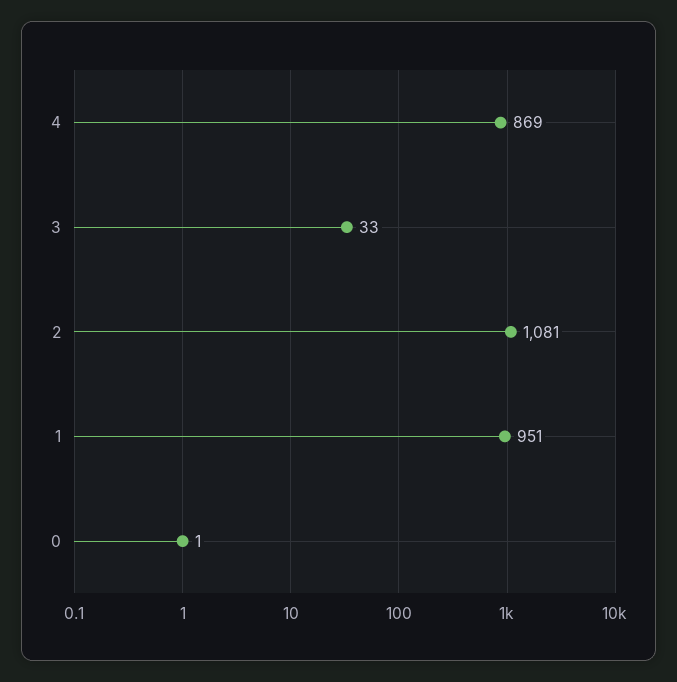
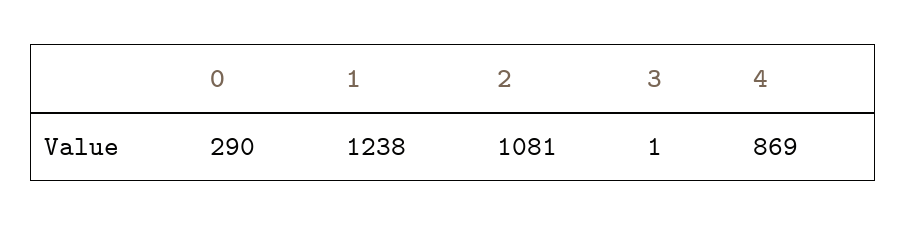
  {
    "4": 869,
-   "3": 33,
+   "3": 1,
    "2": 1081,
-   "1": 951,
+   "1": 1238,
-   "0": 1
+   "0": 290
  }

